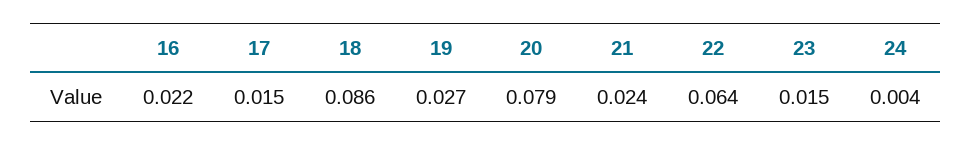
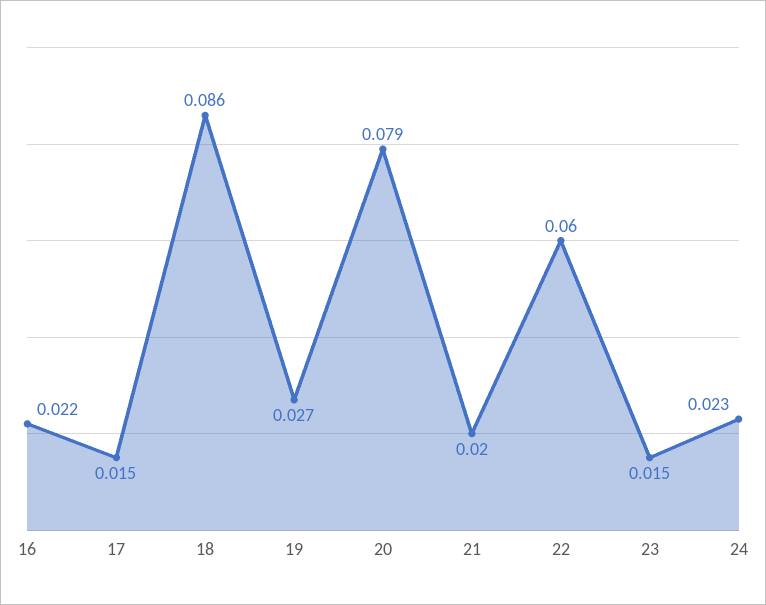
  {
    "16": 0.022,
    "17": 0.015,
    "18": 0.086,
    "19": 0.027,
    "20": 0.079,
-   "21": 0.024,
+   "21": 0.02,
-   "22": 0.064,
+   "22": 0.06,
    "23": 0.015,
-   "24": 0.004
+   "24": 0.023
  }

